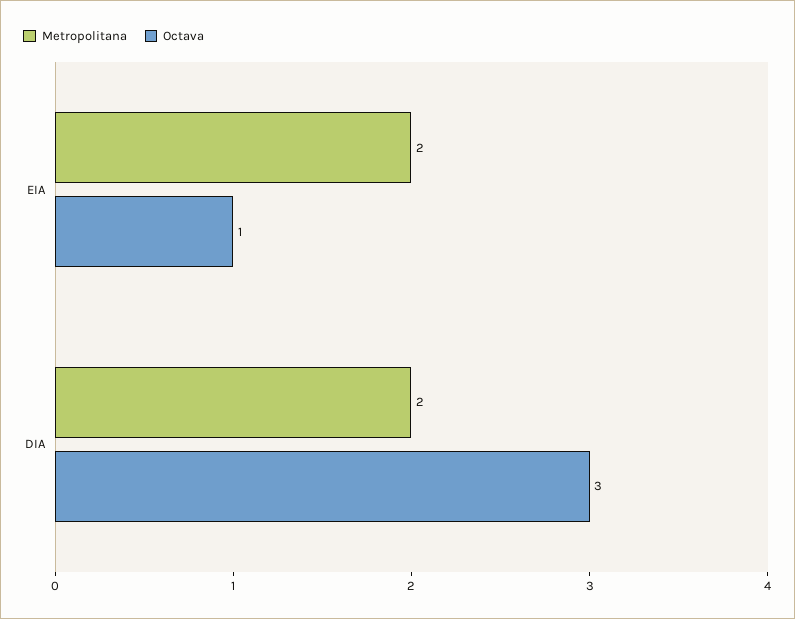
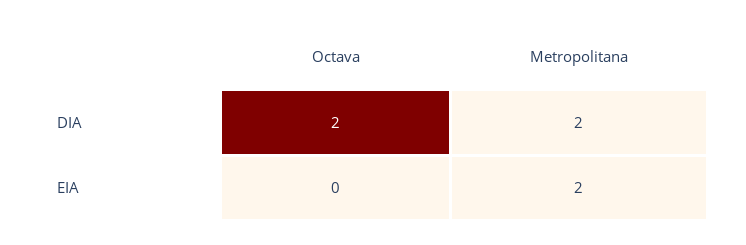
  {
    "Metropolitana": {
      "EIA": 2,
      "DIA": 2
    },
    "Octava": {
-     "EIA": 1,
+     "EIA": 0,
-     "DIA": 3
+     "DIA": 2
    }
  }

